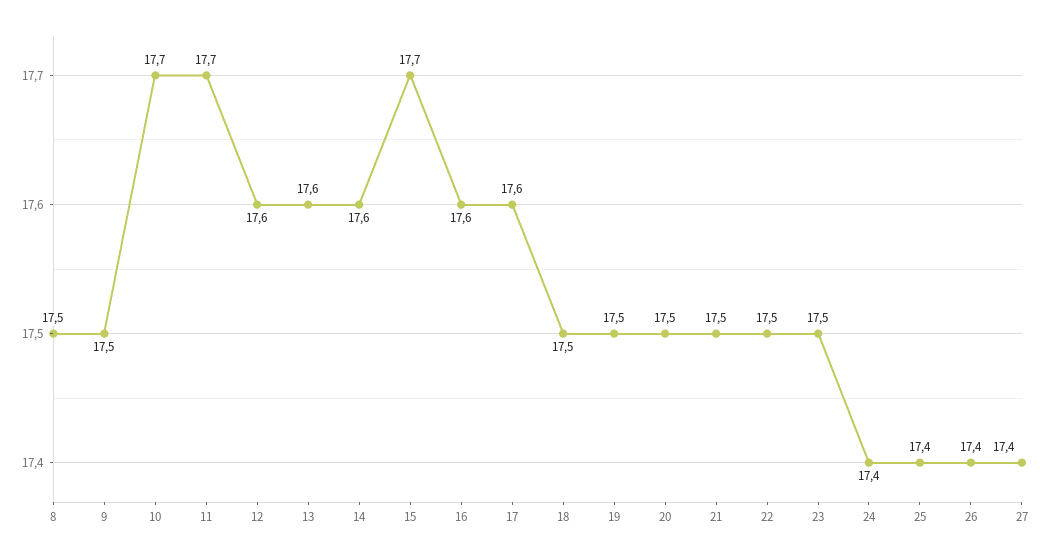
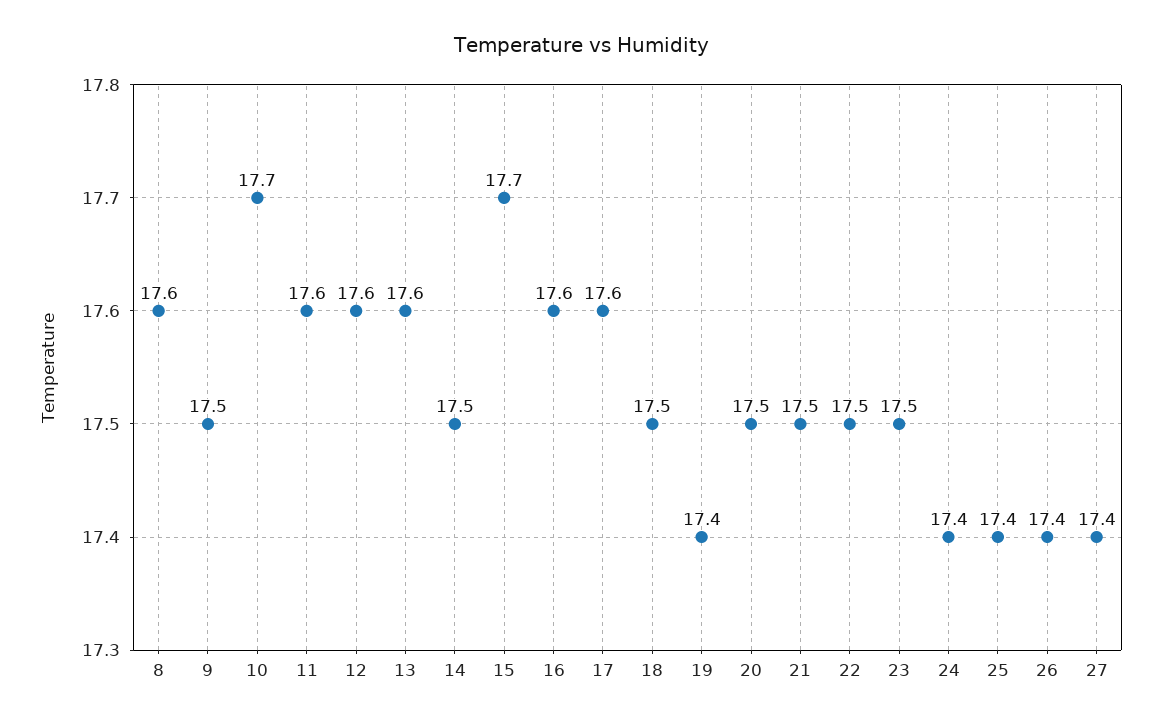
  {
-   "8": 17.5,
+   "8": 17.6,
    "9": 17.5,
    "10": 17.7,
-   "11": 17.7,
+   "11": 17.6,
    "12": 17.6,
    "13": 17.6,
-   "14": 17.6,
+   "14": 17.5,
    "15": 17.7,
    "16": 17.6,
    "17": 17.6,
    "18": 17.5,
-   "19": 17.5,
+   "19": 17.4,
    "20": 17.5,
    "21": 17.5,
    "22": 17.5,
    "23": 17.5,
    "24": 17.4,
    "25": 17.4,
    "26": 17.4,
    "27": 17.4
  }

